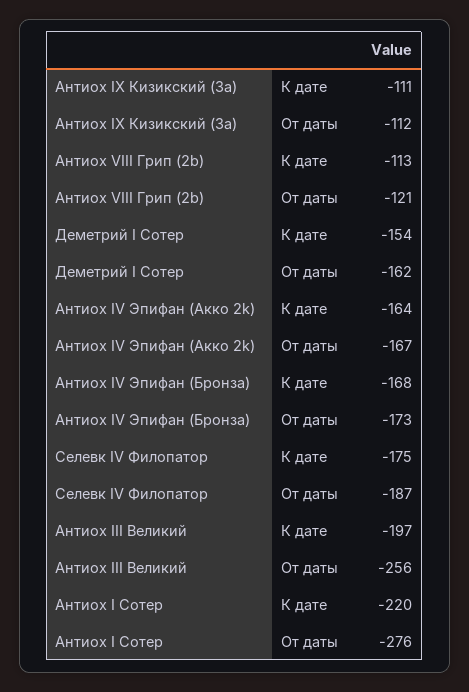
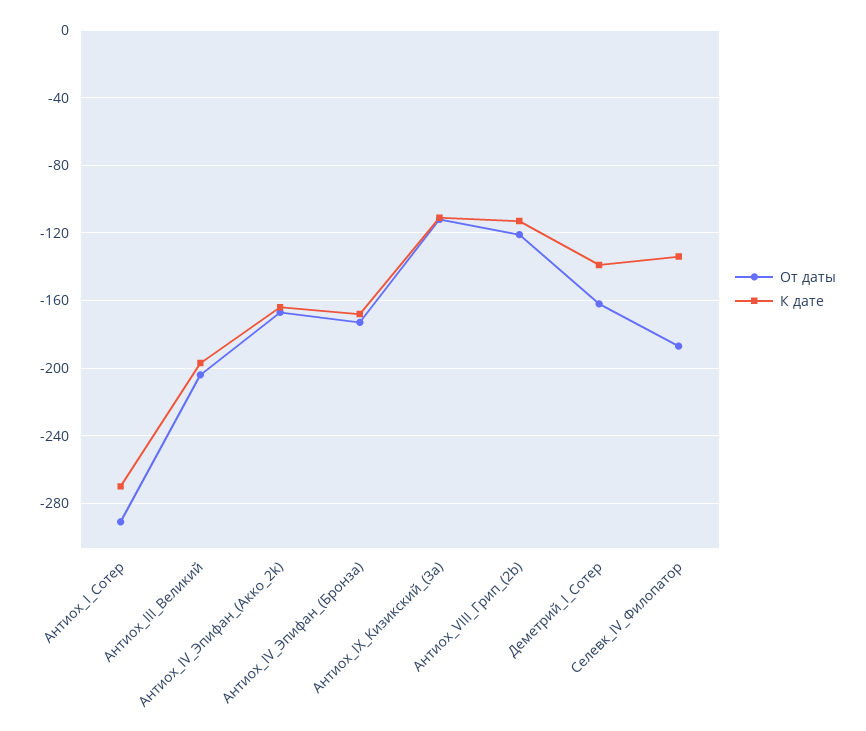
  {
    "К дате": {
      "Антиох IX Кизикский (3a)": -111,
      "Антиох VIII Грип (2b)": -113,
-     "Деметрий I Сотер": -154,
+     "Деметрий I Сотер": -140,
      "Антиох IV Эпифан (Акко 2k)": -164,
      "Антиох IV Эпифан (Бронза)": -168,
-     "Селевк IV Филопатор": -175,
+     "Селевк IV Филопатор": -135,
      "Антиох III Великий": -197,
-     "Антиох I Сотер": -220
+     "Антиох I Сотер": -270
    },
    "От даты": {
      "Антиох IX Кизикский (3a)": -112,
      "Антиох VIII Грип (2b)": -121,
      "Деметрий I Сотер": -162,
      "Антиох IV Эпифан (Акко 2k)": -167,
      "Антиох IV Эпифан (Бронза)": -173,
      "Селевк IV Филопатор": -187,
-     "Антиох III Великий": -256,
+     "Антиох III Великий": -205,
-     "Антиох I Сотер": -276
+     "Антиох I Сотер": -290
    }
  }

